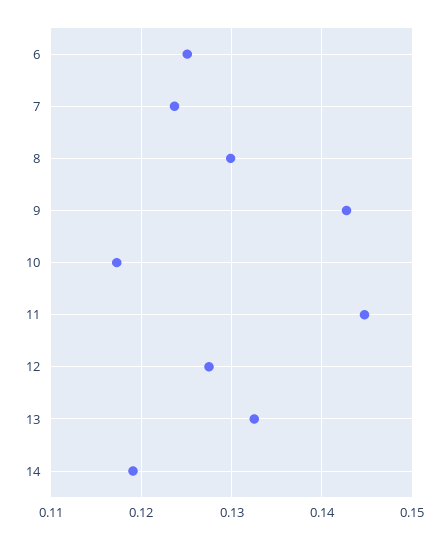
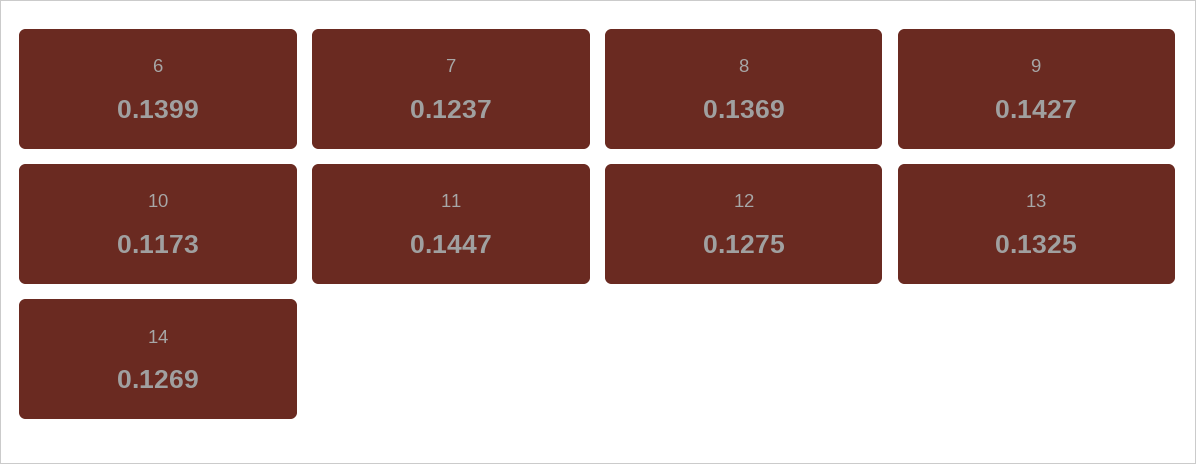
  {
-   "6": 0.125,
+   "6": 0.1399,
    "7": 0.1237,
-   "8": 0.13,
+   "8": 0.1369,
    "9": 0.1427,
    "10": 0.1173,
    "11": 0.1447,
    "12": 0.1275,
    "13": 0.1325,
-   "14": 0.119
+   "14": 0.1269
  }

